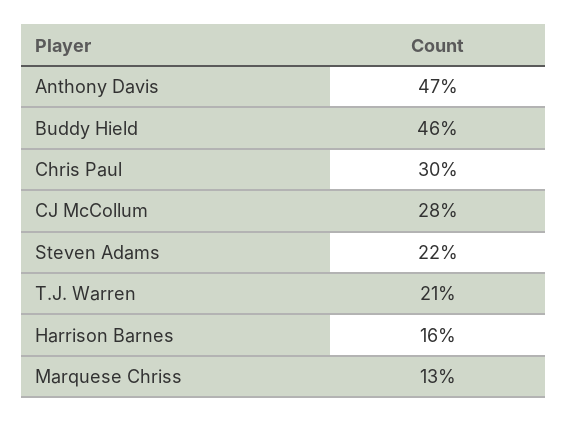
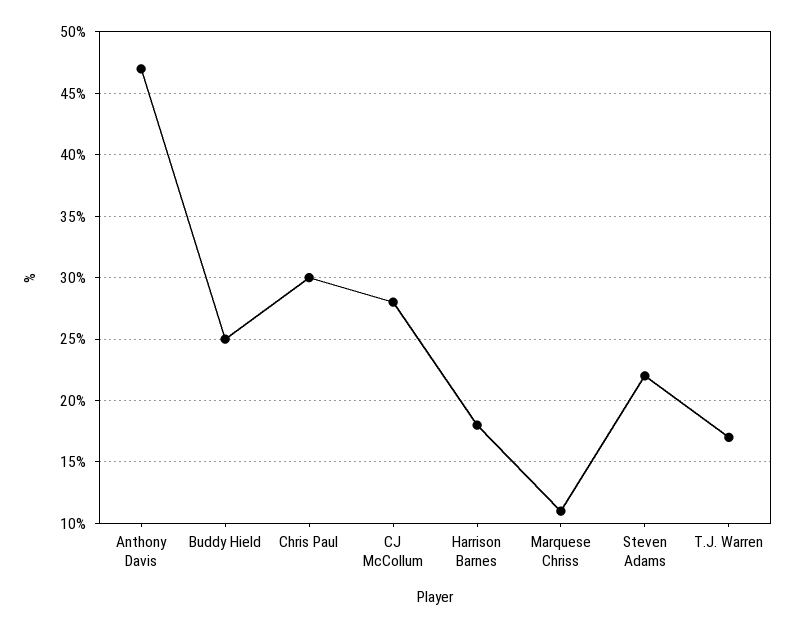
  {
    "Anthony Davis": 47,
-   "Buddy Hield": 46,
+   "Buddy Hield": 25,
    "Chris Paul": 30,
    "CJ McCollum": 28,
    "Steven Adams": 22,
-   "T.J. Warren": 21,
+   "T.J. Warren": 17,
-   "Harrison Barnes": 16,
+   "Harrison Barnes": 18,
-   "Marquese Chriss": 13
+   "Marquese Chriss": 11
  }

